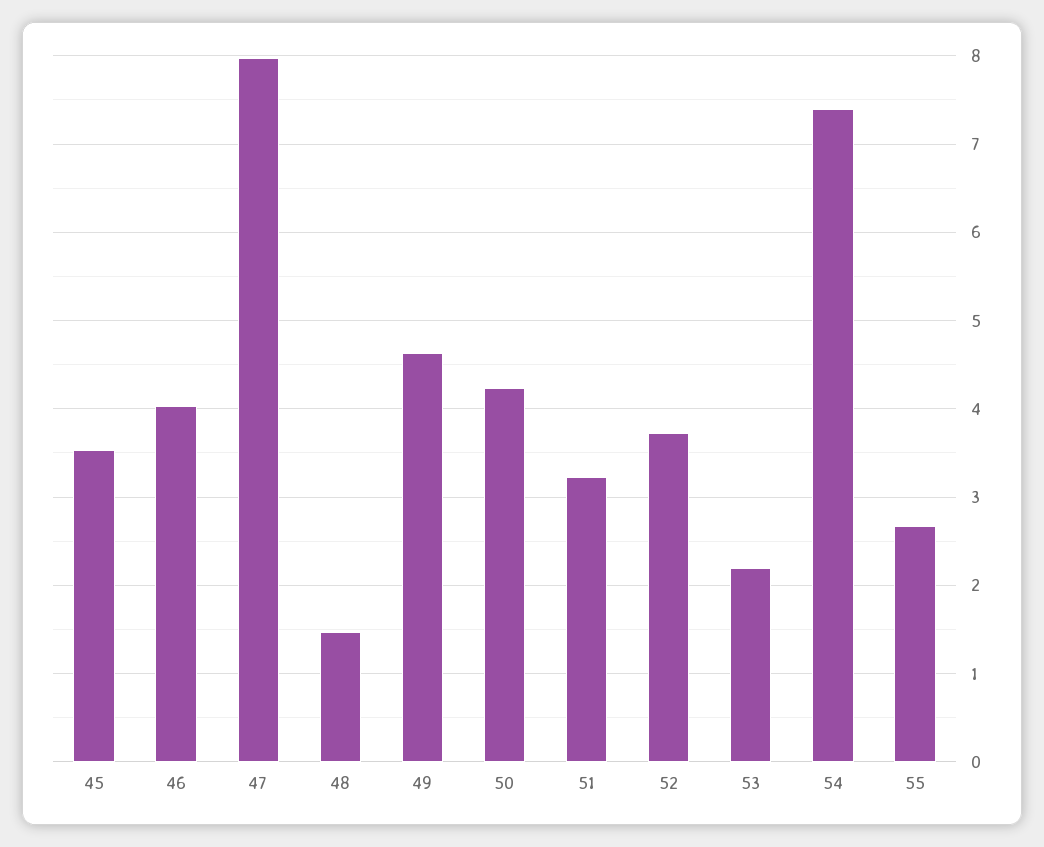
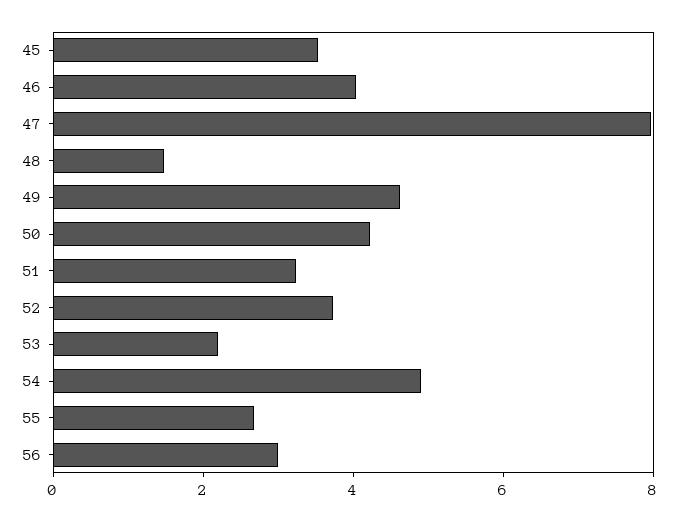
  {
    "45": 3.5,
    "46": 4,
    "47": 8,
    "48": 1.5,
    "49": 4.6,
    "50": 4.2,
    "51": 3.2,
    "52": 3.7,
    "53": 2.2,
-   "54": 7.4,
+   "54": 5,
-   "55": 2.7
+   "55": 2.7,
+   "56": 3
  }

